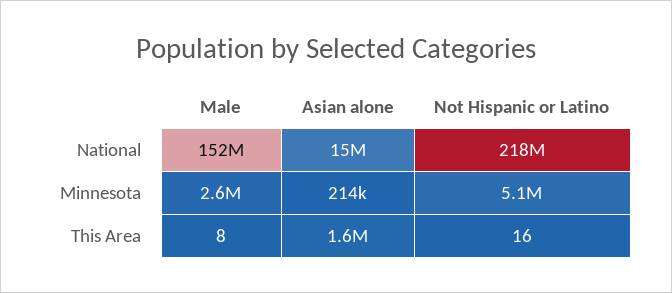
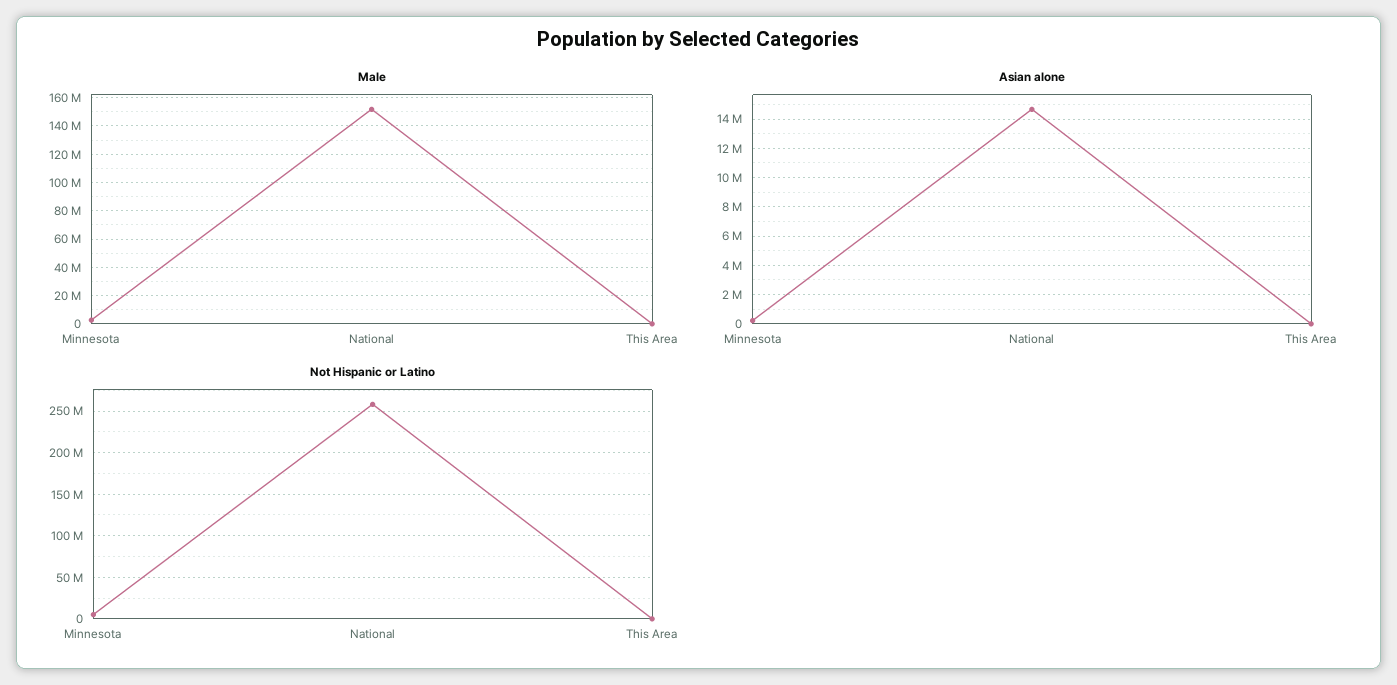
  {
    "Male": {
      "National": 152000000,
      "Minnesota": 2600000,
      "This Area": 8
    },
    "Asian alone": {
      "National": 15000000,
      "Minnesota": 214000,
-     "This Area": 1600000
+     "This Area": 0
    },
    "Not Hispanic or Latino": {
-     "National": 218000000,
+     "National": 260000000,
      "Minnesota": 5100000,
      "This Area": 16
    }
  }

